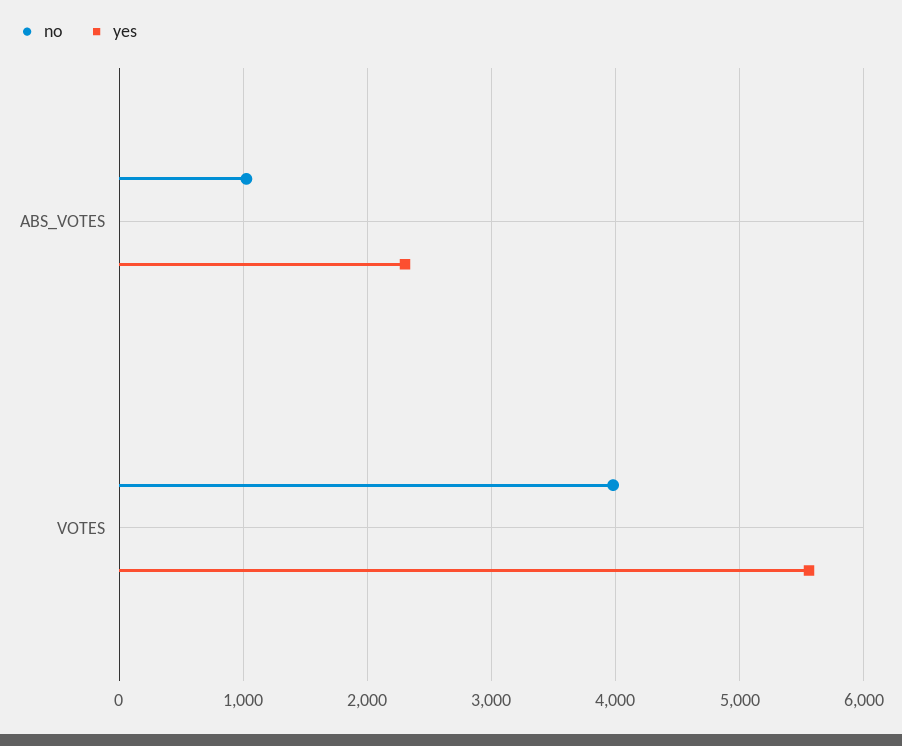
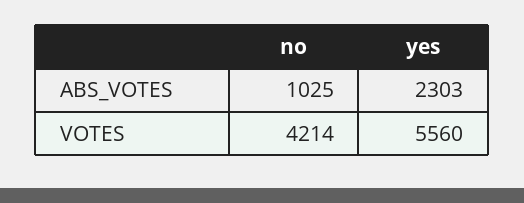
  {
    "no": {
      "ABS_VOTES": 1025,
-     "VOTES": 4000
+     "VOTES": 4214
    },
    "yes": {
      "ABS_VOTES": 2303,
      "VOTES": 5560
    }
  }

